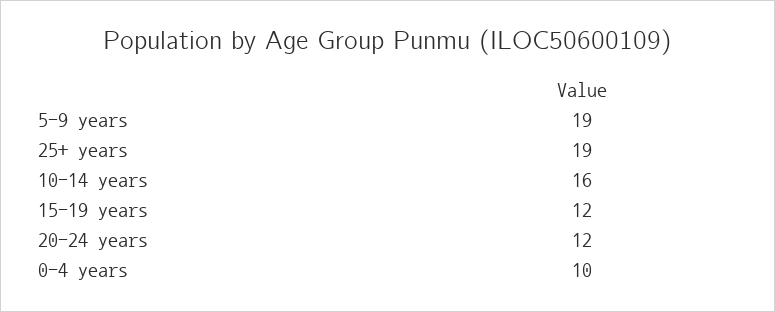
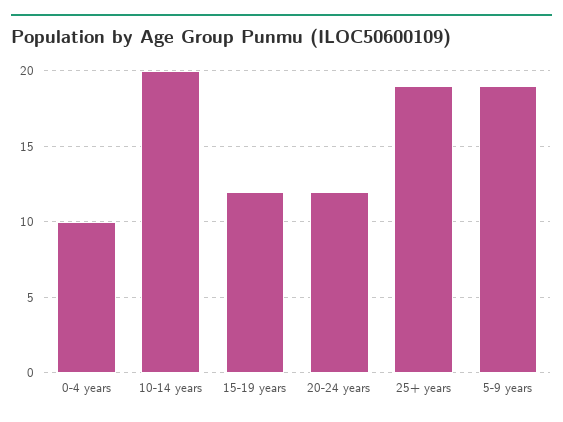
  {
    "5-9 years": 19,
    "25+ years": 19,
-   "10-14 years": 16,
+   "10-14 years": 20,
    "15-19 years": 12,
    "20-24 years": 12,
    "0-4 years": 10
  }

